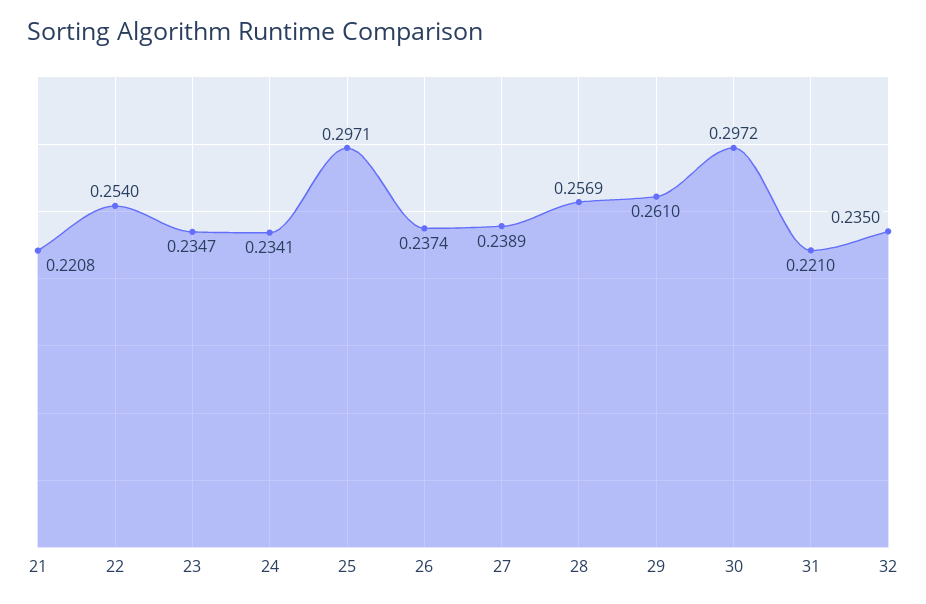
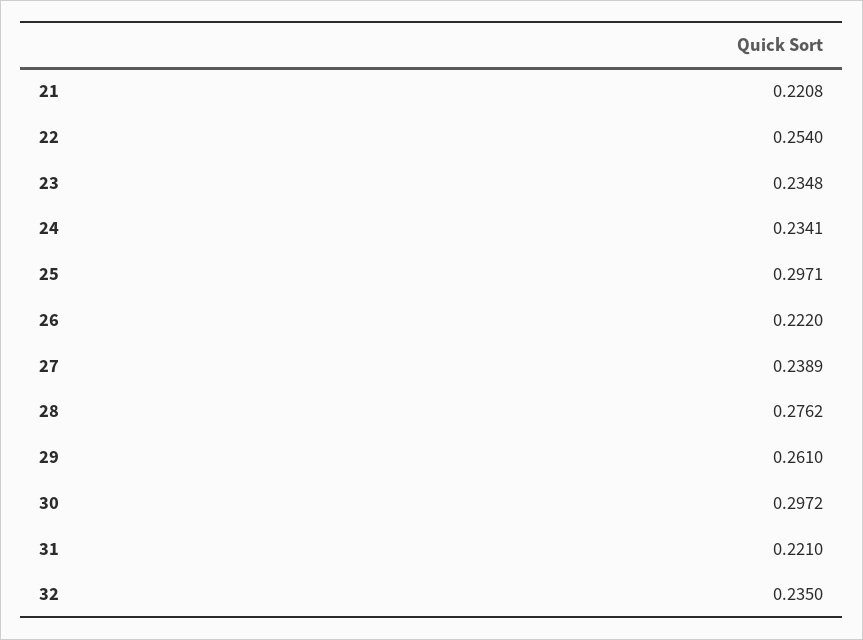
  {
    "21": 0.2208,
    "22": 0.254,
-   "23": 0.2347,
+   "23": 0.2348,
    "24": 0.2341,
    "25": 0.2971,
-   "26": 0.2374,
+   "26": 0.222,
    "27": 0.2389,
-   "28": 0.2569,
+   "28": 0.2762,
    "29": 0.261,
    "30": 0.2972,
    "31": 0.221,
    "32": 0.235
  }

